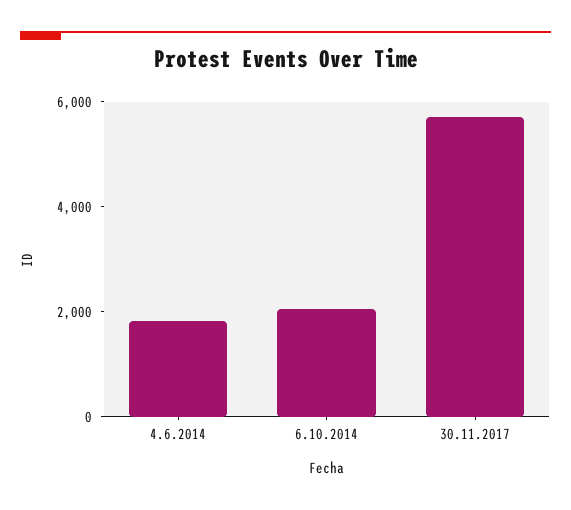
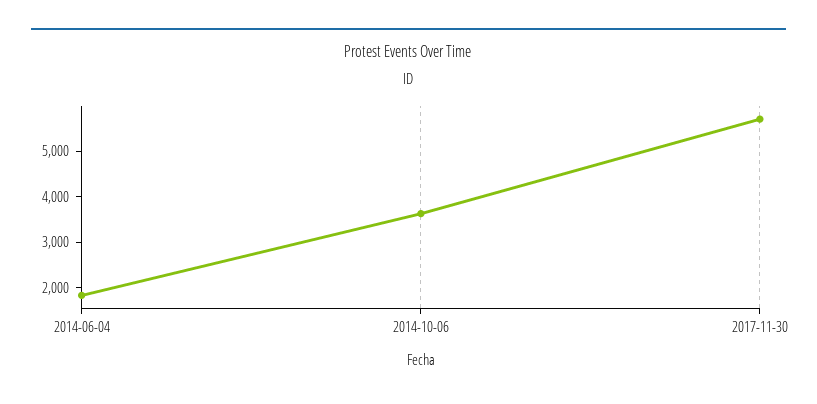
  {
    "4.6.2014": 1800,
-   "6.10.2014": 2000,
+   "6.10.2014": 3600,
    "30.11.2017": 5800
  }

